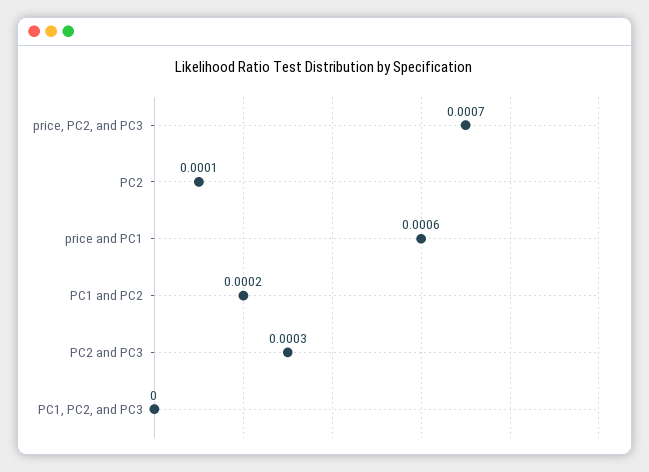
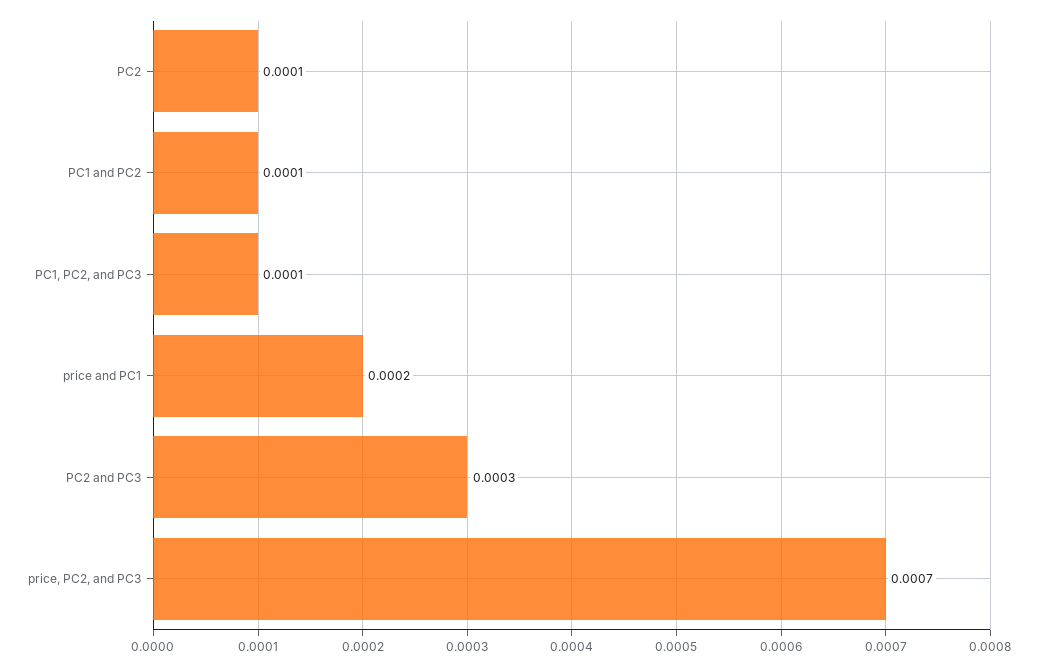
  {
    "price, PC2, and PC3": 0.0007,
    "PC2": 0.0001,
-   "price and PC1": 0.0006,
+   "price and PC1": 0.0002,
-   "PC1 and PC2": 0.0002,
+   "PC1 and PC2": 0.0001,
    "PC2 and PC3": 0.0003,
-   "PC1, PC2, and PC3": 0
+   "PC1, PC2, and PC3": 0.0001
  }

